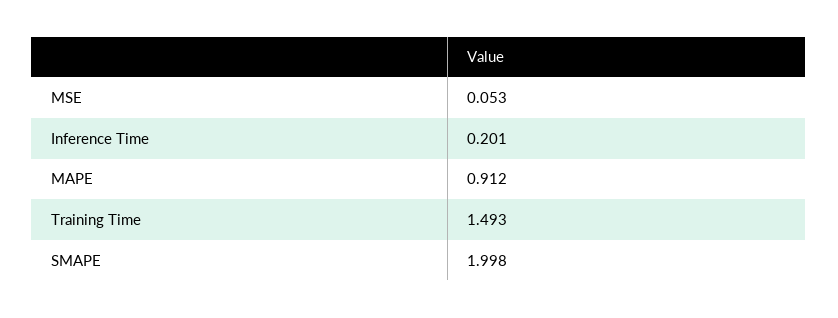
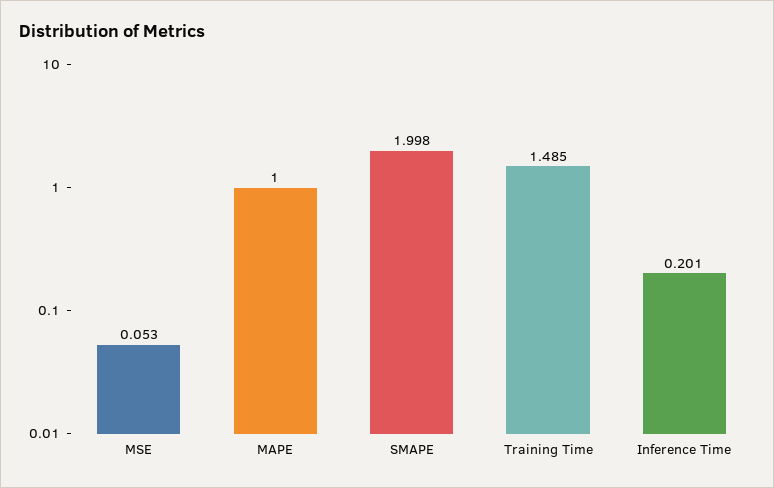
  {
    "MSE": 0.053,
    "Inference Time": 0.201,
-   "MAPE": 0.912,
+   "MAPE": 1,
-   "Training Time": 1.493,
+   "Training Time": 1.485,
    "SMAPE": 1.998
  }

